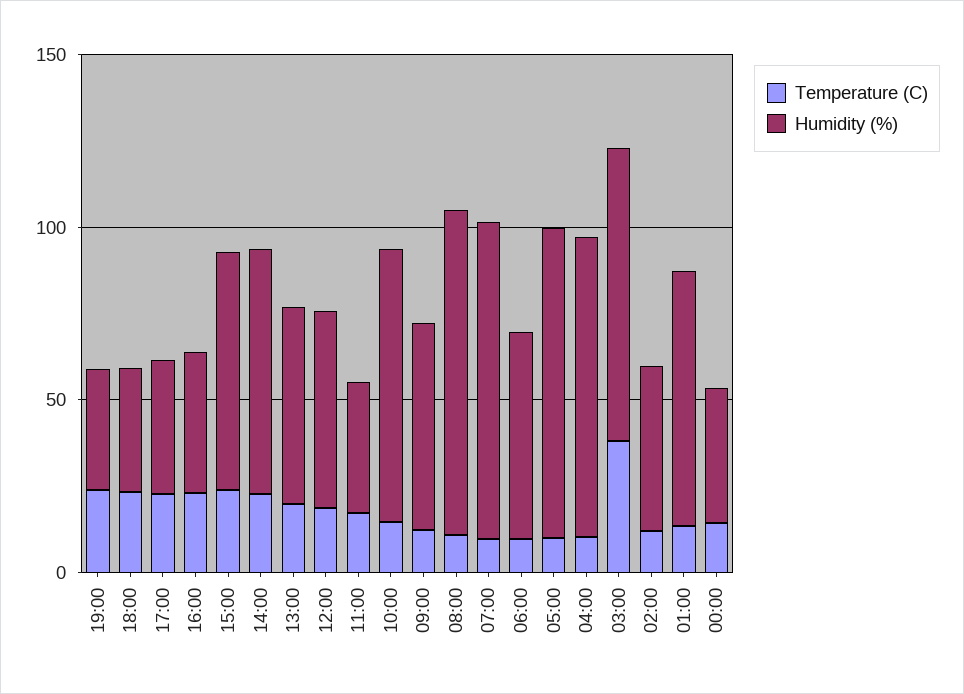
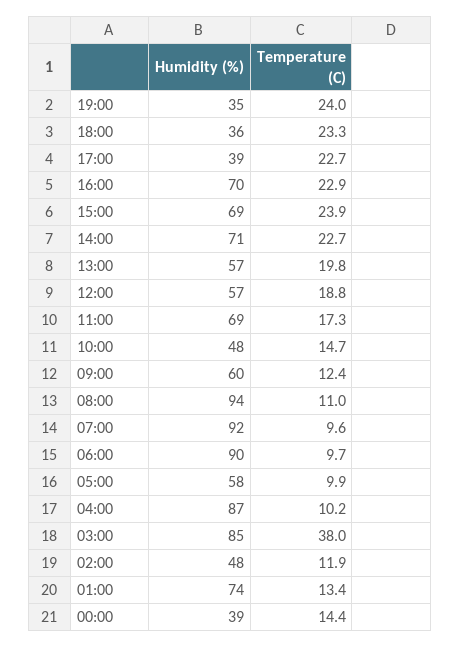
  {
    "Temperature (C)": {
      "19:00": 24,
      "18:00": 23.3,
      "17:00": 22.7,
      "16:00": 22.9,
      "15:00": 23.9,
      "14:00": 22.7,
      "13:00": 19.8,
      "12:00": 18.8,
      "11:00": 17.3,
      "10:00": 14.7,
      "09:00": 12.4,
      "08:00": 11,
      "07:00": 9.6,
      "06:00": 9.7,
      "05:00": 9.9,
      "04:00": 10.2,
      "03:00": 38,
      "02:00": 11.9,
      "01:00": 13.4,
      "00:00": 14.4
    },
    "Humidity (%)": {
      "19:00": 35,
      "18:00": 36,
      "17:00": 39,
-     "16:00": 40,
+     "16:00": 70,
      "15:00": 69,
      "14:00": 71,
      "13:00": 57,
      "12:00": 57,
-     "11:00": 40,
+     "11:00": 69,
-     "10:00": 80,
+     "10:00": 48,
      "09:00": 60,
      "08:00": 94,
      "07:00": 92,
-     "06:00": 60,
+     "06:00": 90,
-     "05:00": 90,
+     "05:00": 58,
      "04:00": 87,
      "03:00": 85,
      "02:00": 48,
      "01:00": 74,
      "00:00": 39
    }
  }

